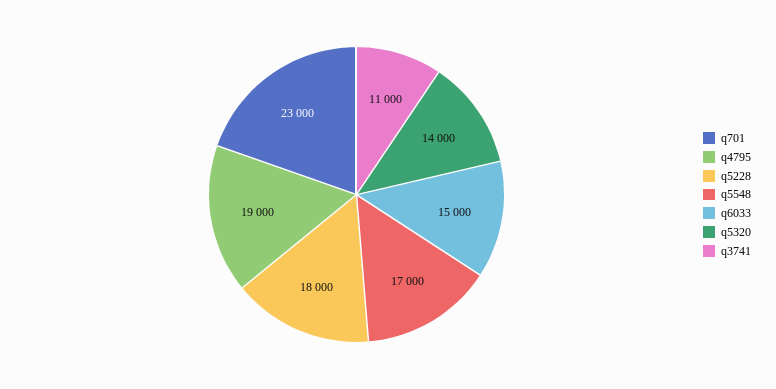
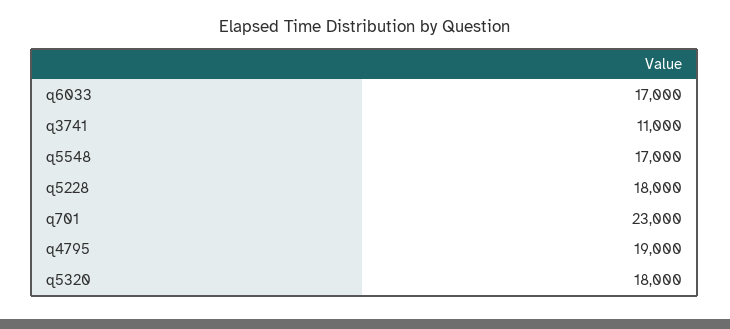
  {
    "q701": 23000,
    "q4795": 19000,
    "q5228": 18000,
    "q5548": 17000,
-   "q6033": 15000,
+   "q6033": 17000,
-   "q5320": 14000,
+   "q5320": 18000,
    "q3741": 11000
  }

